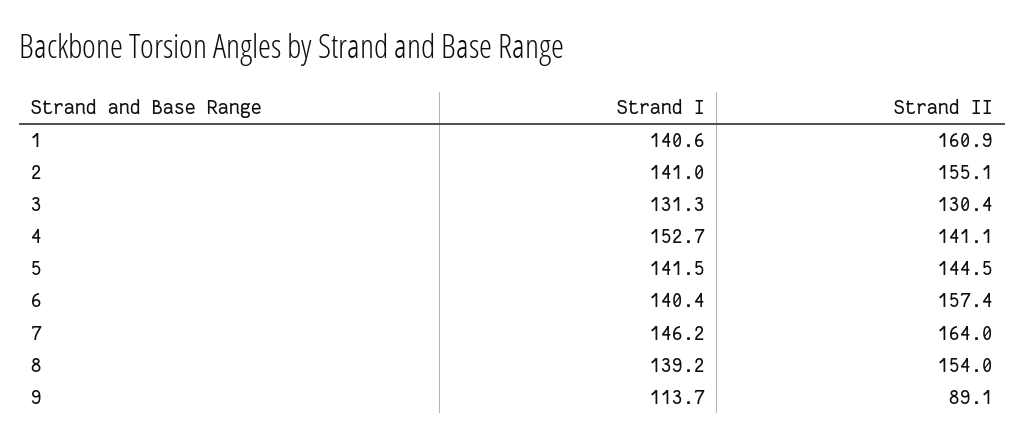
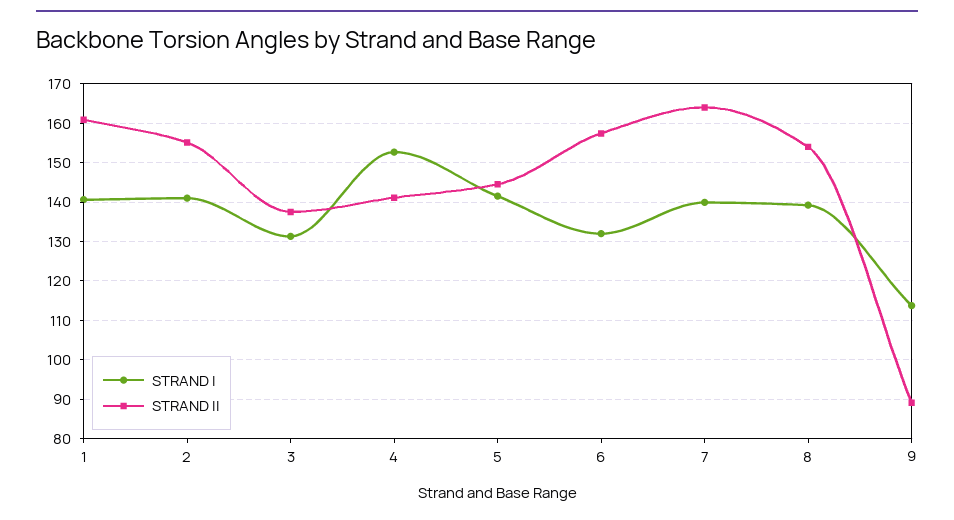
  {
    "Strand I": {
      "1": 140.6,
      "2": 141,
      "3": 131.3,
      "4": 152.7,
      "5": 141.5,
-     "6": 140.4,
+     "6": 132,
-     "7": 146.2,
+     "7": 140,
      "8": 139.2,
      "9": 113.7
    },
    "Strand II": {
      "1": 160.9,
      "2": 155.1,
-     "3": 130.4,
+     "3": 138,
      "4": 141.1,
      "5": 144.5,
      "6": 157.4,
      "7": 164,
      "8": 154,
      "9": 89.1
    }
  }

